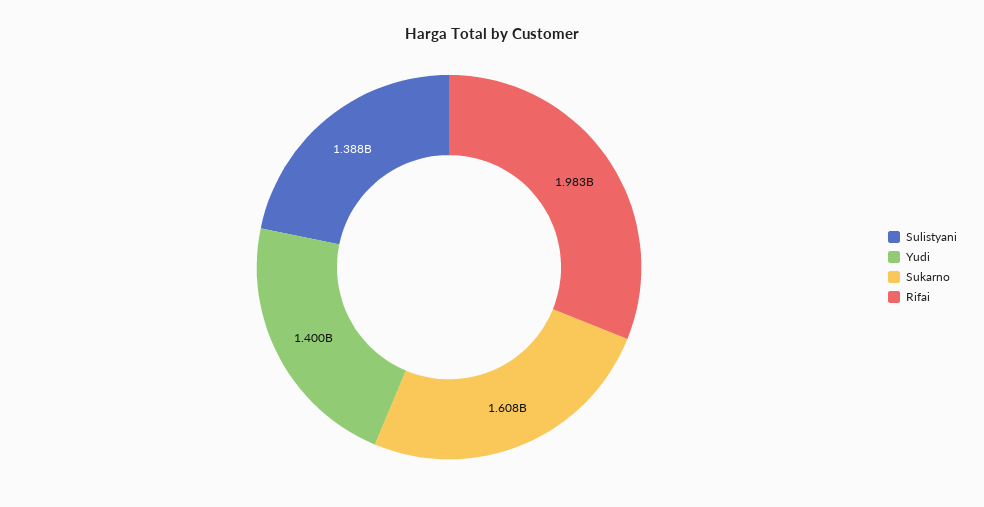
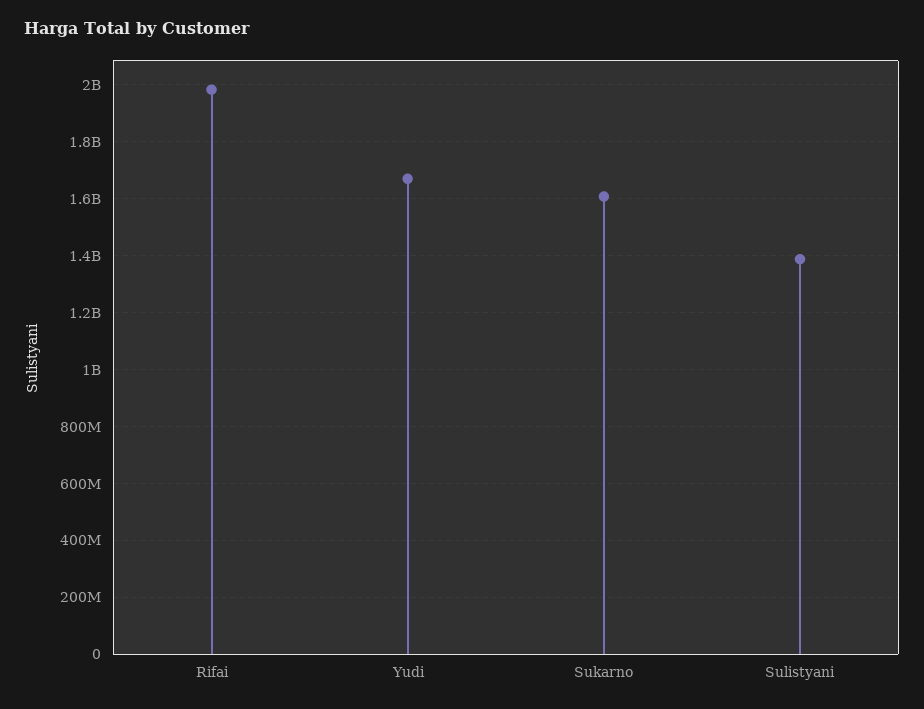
  {
    "Sulistyani": 1388000000,
-   "Yudi": 1400000000,
+   "Yudi": 1675000000,
    "Sukarno": 1608000000,
    "Rifai": 1983000000
  }

